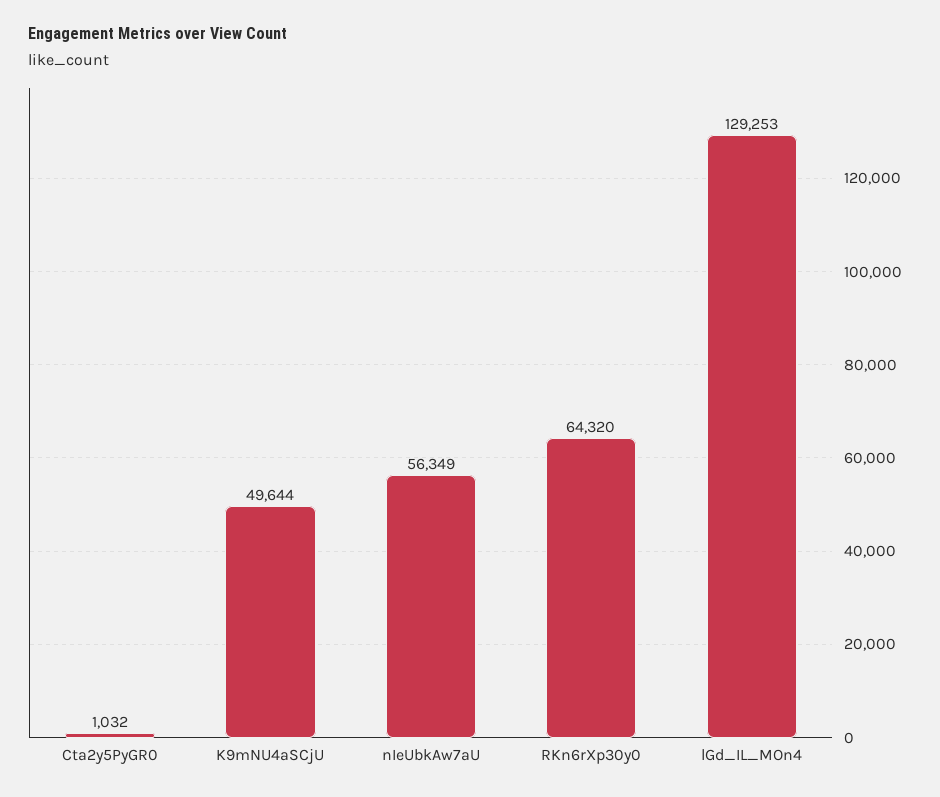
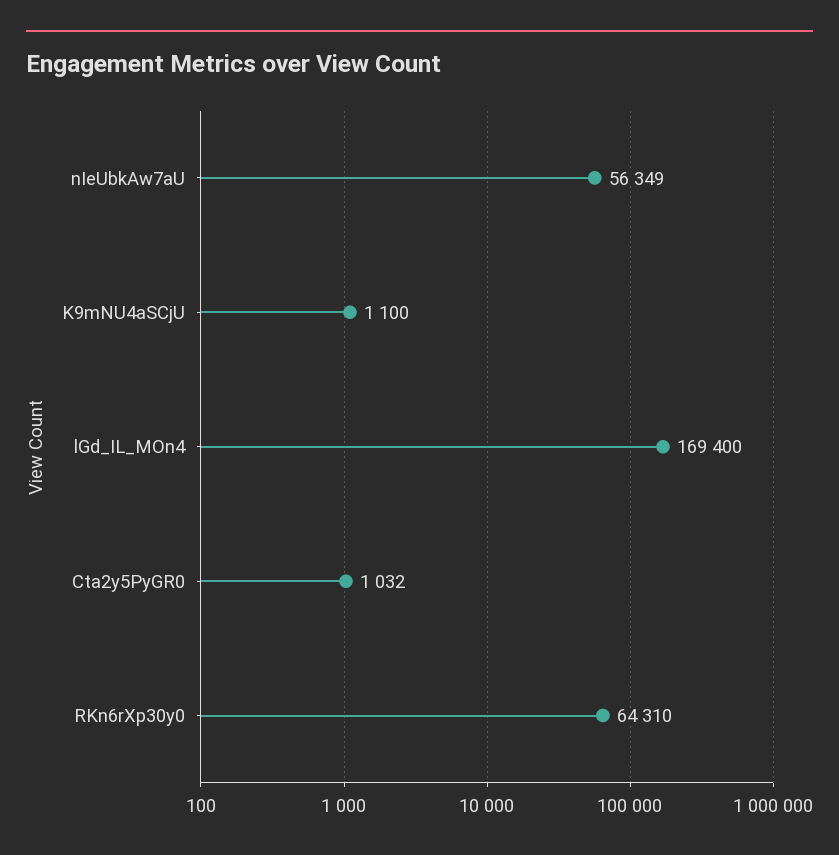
  {
    "Cta2y5PyGR0": 1032,
-   "K9mNU4aSCjU": 49644,
+   "K9mNU4aSCjU": 1100,
    "nIeUbkAw7aU": 56349,
-   "RKn6rXp30y0": 64320,
+   "RKn6rXp30y0": 64310,
-   "lGd_IL_MOn4": 129253
+   "lGd_IL_MOn4": 169400
  }

